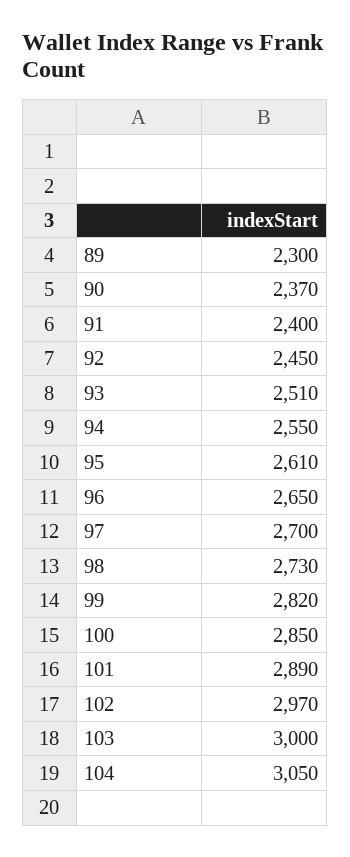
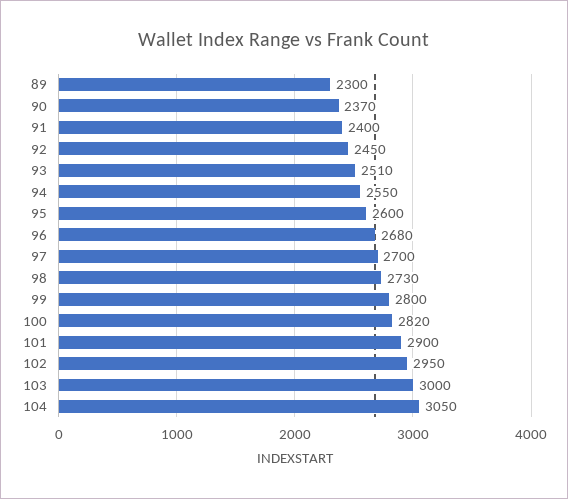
  {
    "89": 2300,
    "90": 2370,
    "91": 2400,
    "92": 2450,
    "93": 2510,
    "94": 2550,
-   "95": 2610,
+   "95": 2600,
-   "96": 2650,
+   "96": 2680,
    "97": 2700,
    "98": 2730,
-   "99": 2820,
+   "99": 2800,
-   "100": 2850,
+   "100": 2820,
-   "101": 2890,
+   "101": 2900,
-   "102": 2970,
+   "102": 2950,
    "103": 3000,
    "104": 3050
  }

